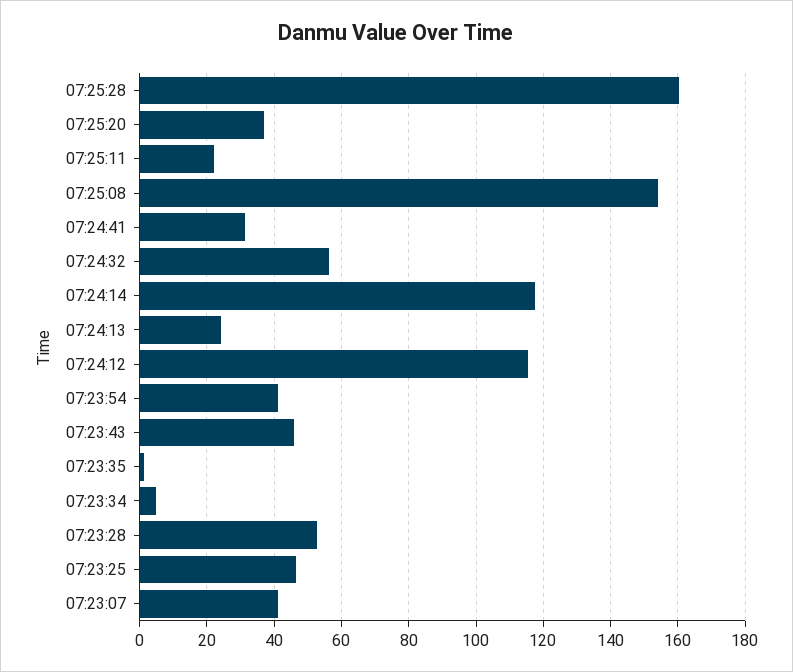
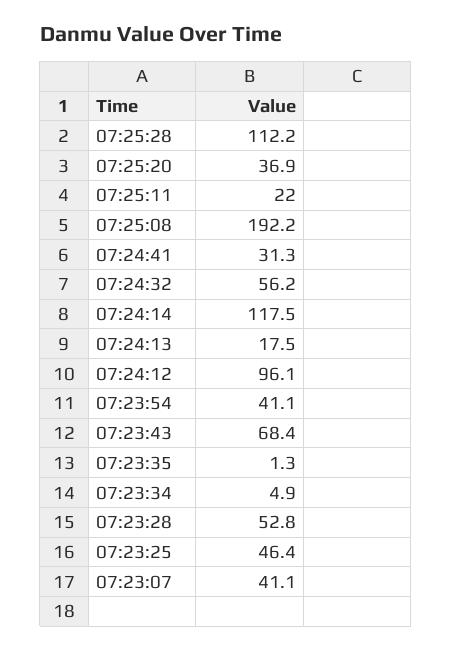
  {
-   "07:25:28": 160,
+   "07:25:28": 112.2,
    "07:25:20": 36.9,
    "07:25:11": 22,
-   "07:25:08": 154,
+   "07:25:08": 192.2,
    "07:24:41": 31.3,
    "07:24:32": 56.2,
    "07:24:14": 117.5,
-   "07:24:13": 24,
+   "07:24:13": 17.5,
-   "07:24:12": 116,
+   "07:24:12": 96.1,
    "07:23:54": 41.1,
-   "07:23:43": 46,
+   "07:23:43": 68.4,
    "07:23:35": 1.3,
    "07:23:34": 4.9,
    "07:23:28": 52.8,
    "07:23:25": 46.4,
    "07:23:07": 41.1
  }

